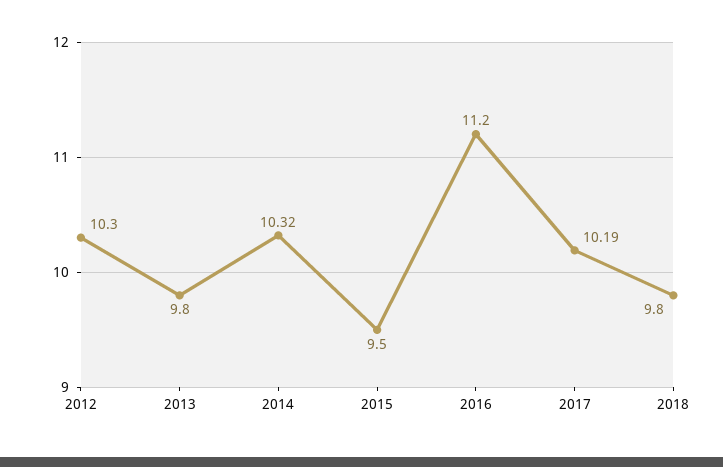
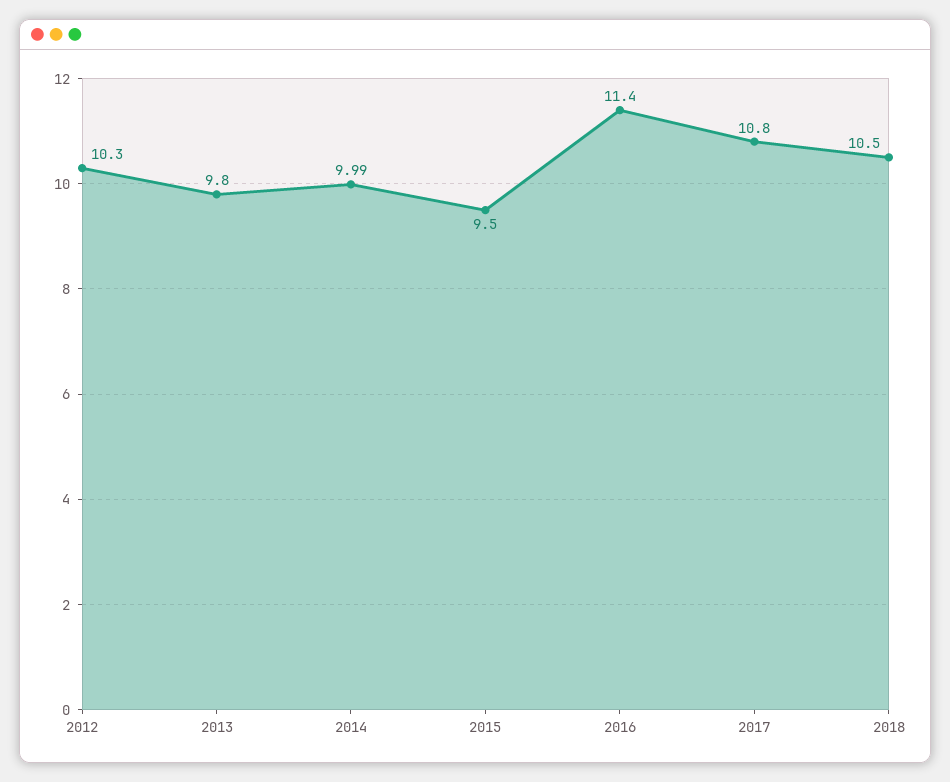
  {
    "2012": 10.3,
    "2013": 9.8,
-   "2014": 10.32,
+   "2014": 9.99,
    "2015": 9.5,
-   "2016": 11.2,
+   "2016": 11.4,
-   "2017": 10.19,
+   "2017": 10.8,
-   "2018": 9.8
+   "2018": 10.5
  }

